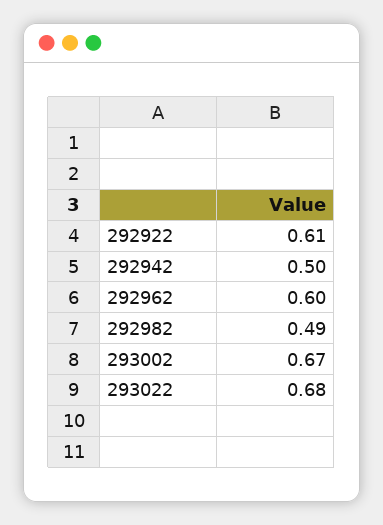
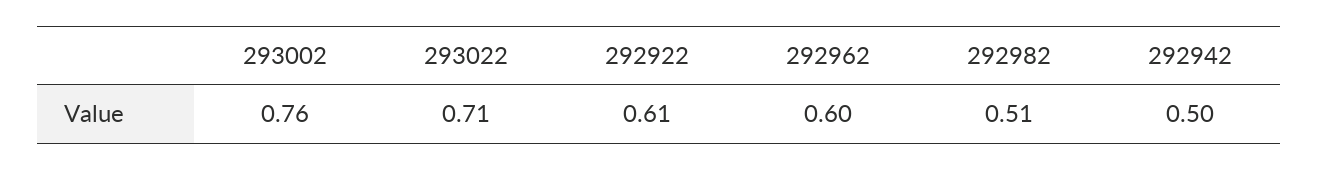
  {
    "292922": 0.61,
    "292942": 0.5,
    "292962": 0.6,
-   "292982": 0.49,
+   "292982": 0.51,
-   "293002": 0.67,
+   "293002": 0.76,
-   "293022": 0.68
+   "293022": 0.71
  }

